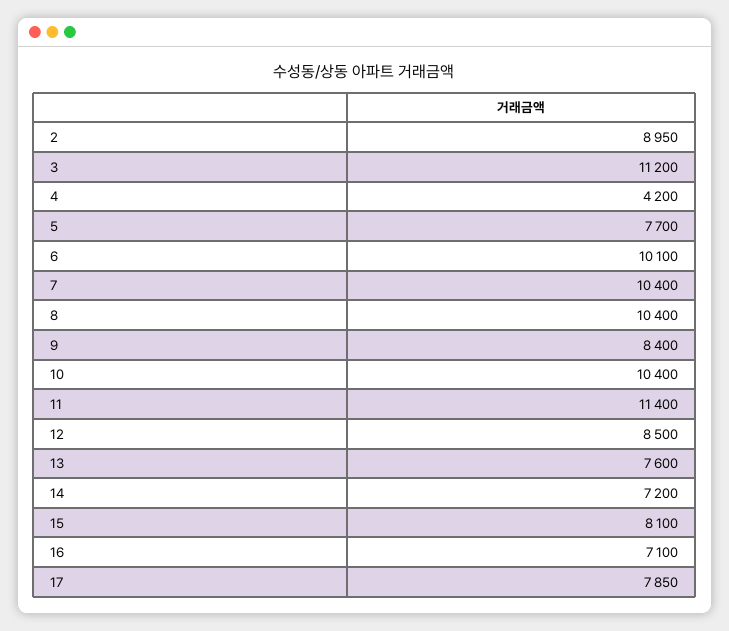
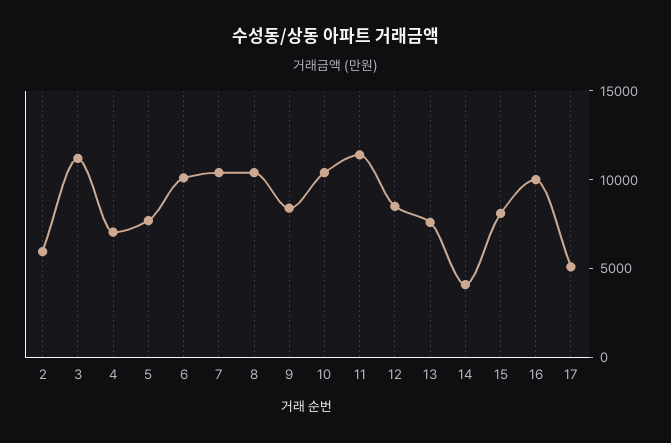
  {
-   "2": 8950,
+   "2": 6000,
    "3": 11200,
-   "4": 4200,
+   "4": 7000,
    "5": 7700,
    "6": 10100,
    "7": 10400,
    "8": 10400,
    "9": 8400,
    "10": 10400,
    "11": 11400,
    "12": 8500,
    "13": 7600,
-   "14": 7200,
+   "14": 4000,
    "15": 8100,
-   "16": 7100,
+   "16": 10000,
-   "17": 7850
+   "17": 5000
  }

